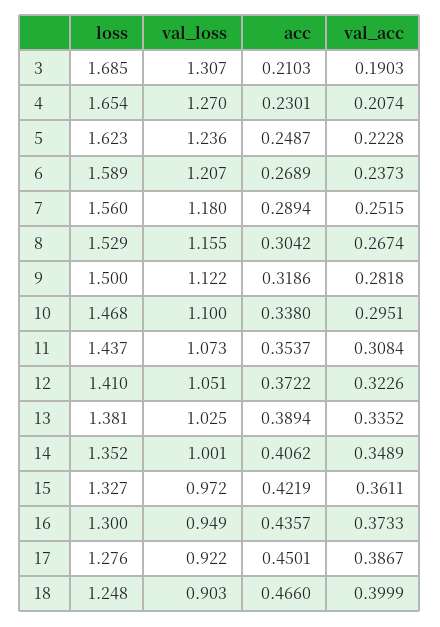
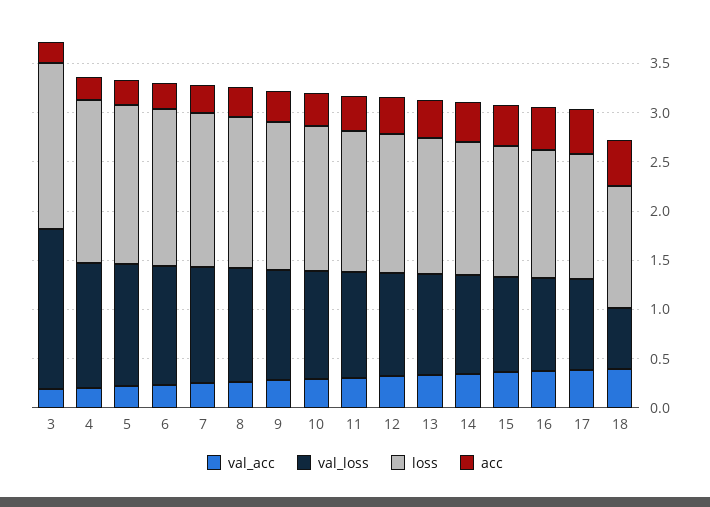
  {
    "loss": {
      "3": 1.685,
      "4": 1.654,
      "5": 1.623,
      "6": 1.589,
      "7": 1.56,
      "8": 1.529,
      "9": 1.5,
      "10": 1.468,
      "11": 1.437,
      "12": 1.41,
      "13": 1.381,
      "14": 1.352,
      "15": 1.327,
      "16": 1.3,
      "17": 1.276,
      "18": 1.248
    },
    "val_loss": {
-     "3": 1.307,
+     "3": 1.6,
      "4": 1.27,
      "5": 1.236,
      "6": 1.207,
      "7": 1.18,
      "8": 1.155,
      "9": 1.122,
      "10": 1.1,
      "11": 1.073,
      "12": 1.051,
      "13": 1.025,
      "14": 1.001,
      "15": 0.972,
      "16": 0.949,
      "17": 0.922,
-     "18": 0.903
+     "18": 0.6
    },
    "acc": {
      "3": 0.2103,
      "4": 0.2301,
      "5": 0.2487,
      "6": 0.2689,
      "7": 0.2894,
      "8": 0.3042,
      "9": 0.3186,
      "10": 0.338,
      "11": 0.3537,
      "12": 0.3722,
      "13": 0.3894,
      "14": 0.4062,
      "15": 0.4219,
      "16": 0.4357,
      "17": 0.4501,
      "18": 0.466
    },
    "val_acc": {
      "3": 0.1903,
      "4": 0.2074,
      "5": 0.2228,
      "6": 0.2373,
      "7": 0.2515,
      "8": 0.2674,
      "9": 0.2818,
      "10": 0.2951,
      "11": 0.3084,
      "12": 0.3226,
      "13": 0.3352,
      "14": 0.3489,
      "15": 0.3611,
      "16": 0.3733,
      "17": 0.3867,
      "18": 0.3999
    }
  }

